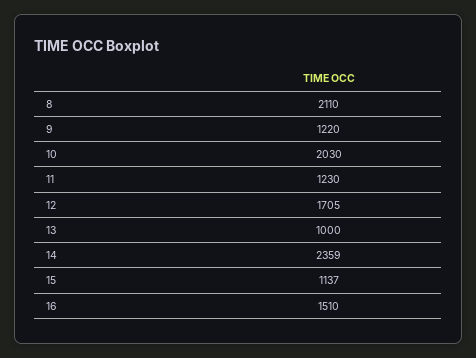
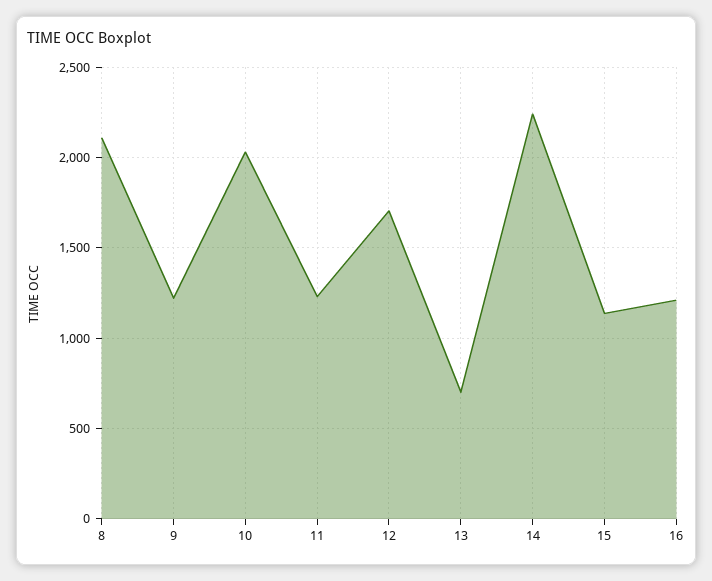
  {
    "8": 2110,
    "9": 1220,
    "10": 2030,
    "11": 1230,
    "12": 1705,
-   "13": 1000,
+   "13": 700,
-   "14": 2359,
+   "14": 2250,
    "15": 1137,
-   "16": 1510
+   "16": 1200
  }

